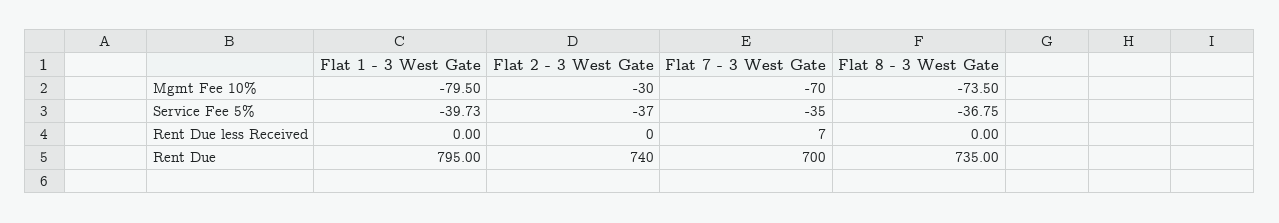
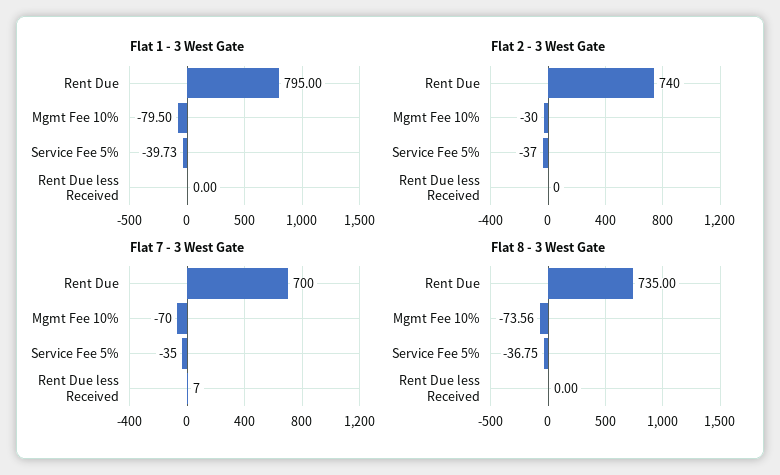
  {
    "Flat 1 - 3 West Gate": {
      "Mgmt Fee 10%": -79.5,
      "Service Fee 5%": -39.73,
      "Rent Due less Received": 0,
      "Rent Due": 795
    },
    "Flat 2 - 3 West Gate": {
      "Mgmt Fee 10%": -30,
      "Service Fee 5%": -37,
      "Rent Due less Received": 0,
      "Rent Due": 740
    },
    "Flat 7 - 3 West Gate": {
      "Mgmt Fee 10%": -70,
      "Service Fee 5%": -35,
      "Rent Due less Received": 7,
      "Rent Due": 700
    },
    "Flat 8 - 3 West Gate": {
-     "Mgmt Fee 10%": -73.5,
+     "Mgmt Fee 10%": -73.56,
      "Service Fee 5%": -36.75,
      "Rent Due less Received": 0,
      "Rent Due": 735
    }
  }

